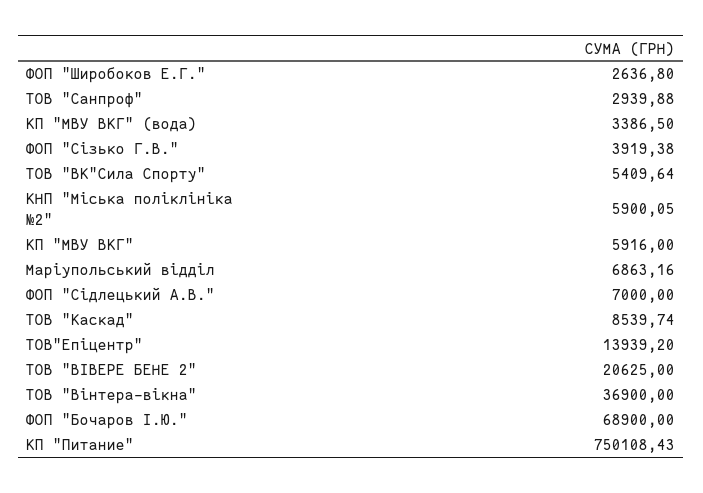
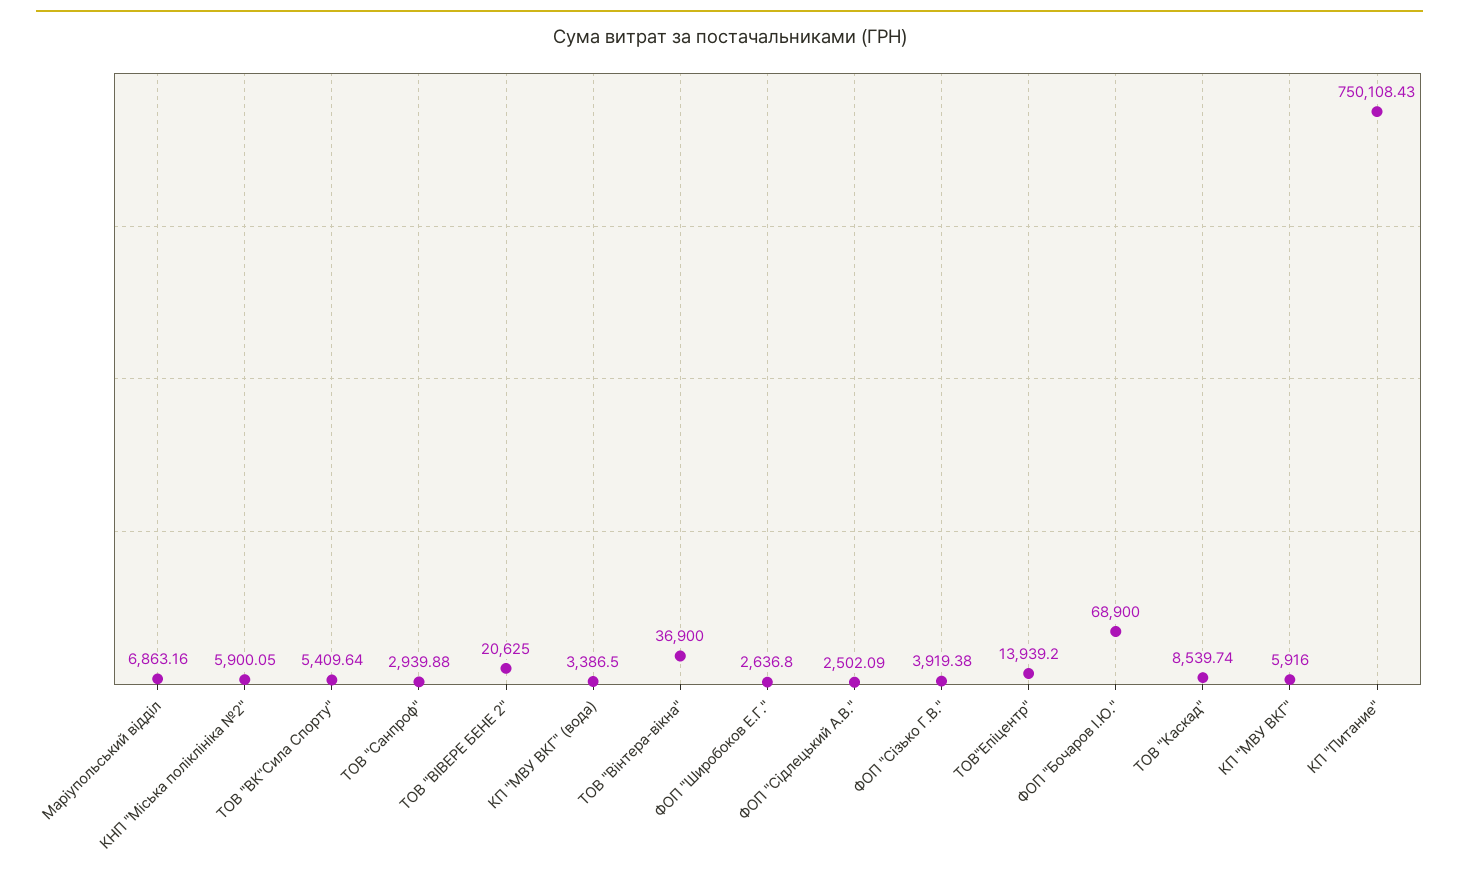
  {
    "ФОП \"Широбоков Е.Г.\"": 2636.8,
    "ТОВ \"Санпроф\"": 2939.88,
    "КП \"МВУ ВКГ\" (вода)": 3386.5,
    "ФОП \"Сізько Г.В.\"": 3919.38,
    "ТОВ \"ВК\"Сила Спорту\"": 5409.64,
    "КНП \"Міська поліклініка №2\"": 5900.05,
    "КП \"МВУ ВКГ\"": 5916,
    "Маріупольський відділ": 6863.16,
-   "ФОП \"Сідлецький А.В.\"": 7000,
+   "ФОП \"Сідлецький А.В.\"": 2502.09,
    "ТОВ \"Каскад\"": 8539.74,
    "ТОВ\"Епіцентр\"": 13939.2,
    "ТОВ \"ВІВЕРЕ БЕНЕ 2\"": 20625,
    "ТОВ \"Вінтера-вікна\"": 36900,
    "ФОП \"Бочаров І.Ю.\"": 68900,
    "КП \"Питание\"": 750108.43
  }

